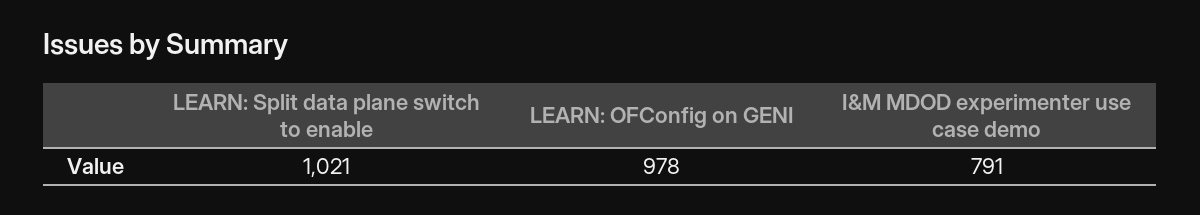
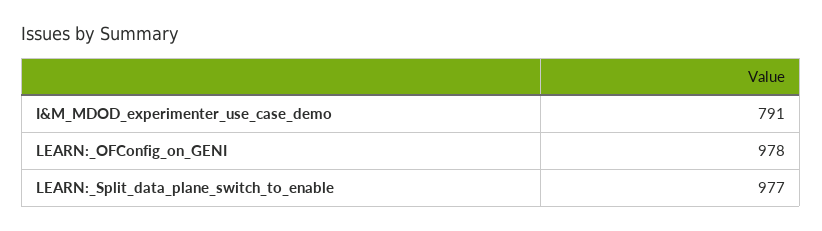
  {
-   "LEARN: Split data plane switch to enable": 1021,
+   "LEARN: Split data plane switch to enable": 977,
    "LEARN: OFConfig on GENI": 978,
    "I&M MDOD experimenter use case demo": 791
  }

